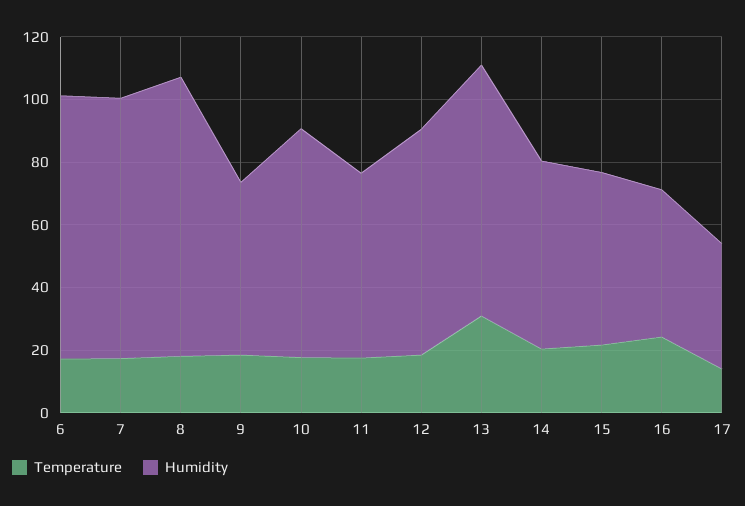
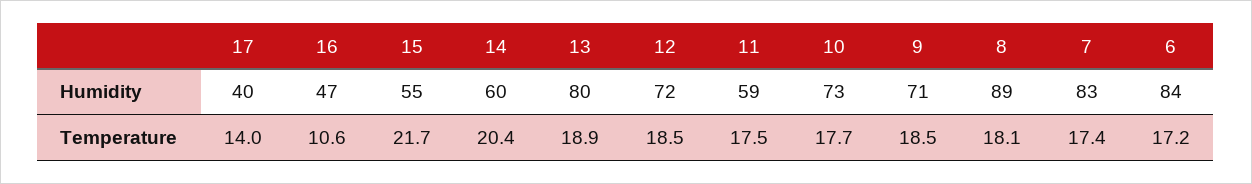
  {
    "Temperature": {
      "6": 17.2,
      "7": 17.4,
      "8": 18.1,
      "9": 18.5,
      "10": 17.7,
      "11": 17.5,
      "12": 18.5,
-     "13": 30,
+     "13": 18.9,
      "14": 20.4,
      "15": 21.7,
-     "16": 25,
+     "16": 10.6,
      "17": 14
    },
    "Humidity": {
      "6": 84,
      "7": 83,
      "8": 89,
-     "9": 55,
+     "9": 71,
      "10": 73,
      "11": 59,
      "12": 72,
      "13": 80,
      "14": 60,
      "15": 55,
      "16": 47,
      "17": 40
    }
  }

